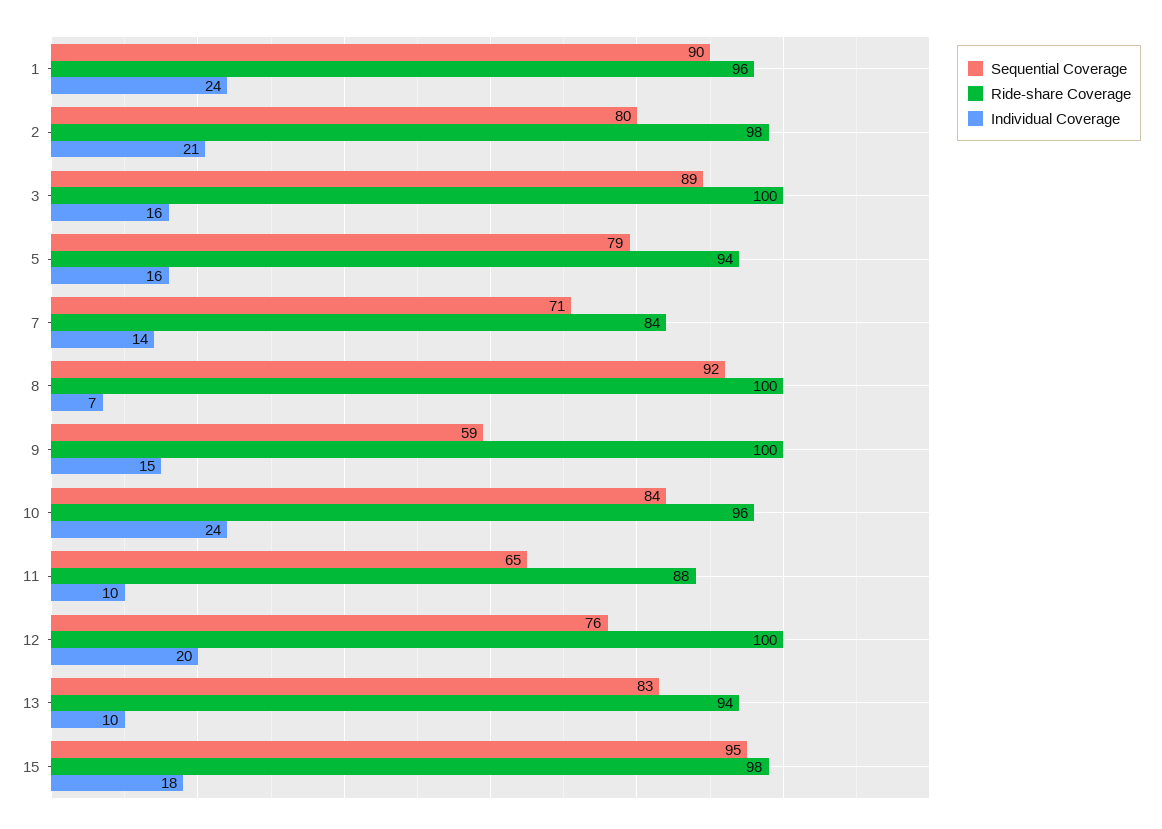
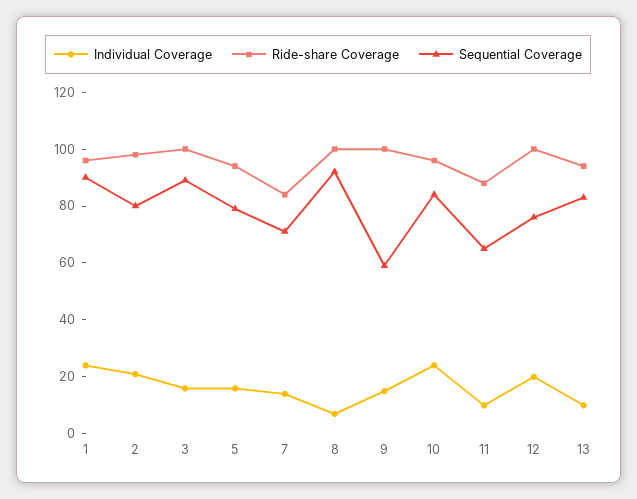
  {
    "Sequential Coverage": {
      "1": 90,
      "2": 80,
      "3": 89,
      "5": 79,
      "7": 71,
      "8": 92,
      "9": 59,
      "10": 84,
      "11": 65,
      "12": 76,
-     "13": 83,
+     "13": 83
-     "15": 95
    },
    "Ride-share Coverage": {
      "1": 96,
      "2": 98,
      "3": 100,
      "5": 94,
      "7": 84,
      "8": 100,
      "9": 100,
      "10": 96,
      "11": 88,
      "12": 100,
-     "13": 94,
+     "13": 94
-     "15": 98
    },
    "Individual Coverage": {
      "1": 24,
      "2": 21,
      "3": 16,
      "5": 16,
      "7": 14,
      "8": 7,
      "9": 15,
      "10": 24,
      "11": 10,
      "12": 20,
-     "13": 10,
+     "13": 10
-     "15": 18
    }
  }

